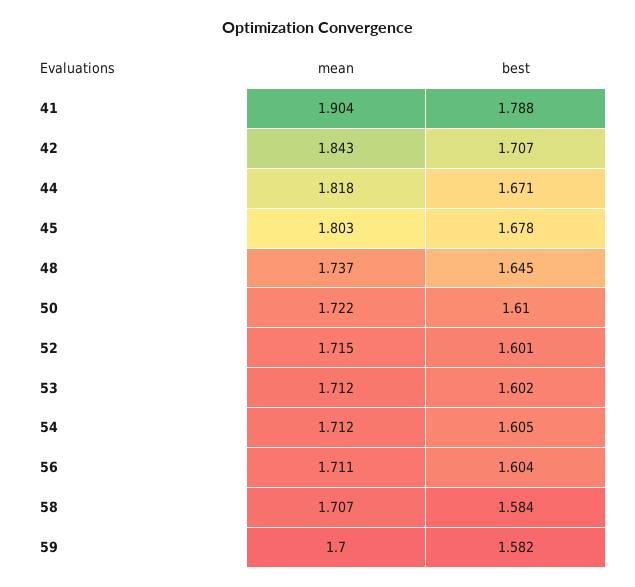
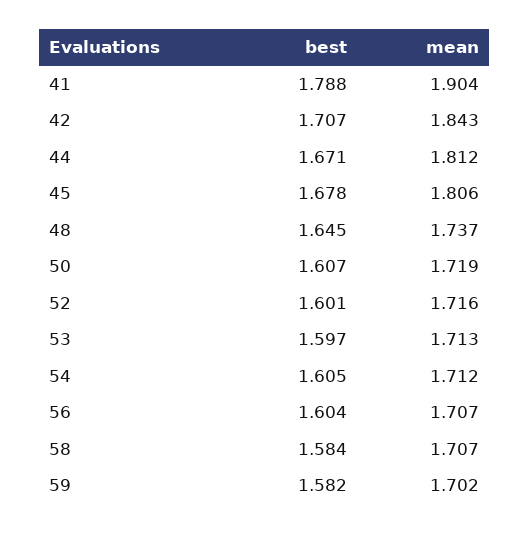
  {
    "mean": {
      "41": 1.904,
      "42": 1.843,
-     "44": 1.818,
+     "44": 1.812,
-     "45": 1.803,
+     "45": 1.806,
      "48": 1.737,
-     "50": 1.722,
+     "50": 1.719,
-     "52": 1.715,
+     "52": 1.716,
-     "53": 1.712,
+     "53": 1.713,
      "54": 1.712,
-     "56": 1.711,
+     "56": 1.707,
      "58": 1.707,
-     "59": 1.7
+     "59": 1.702
    },
    "best": {
      "41": 1.788,
      "42": 1.707,
      "44": 1.671,
      "45": 1.678,
      "48": 1.645,
-     "50": 1.61,
+     "50": 1.607,
      "52": 1.601,
-     "53": 1.602,
+     "53": 1.597,
      "54": 1.605,
      "56": 1.604,
      "58": 1.584,
      "59": 1.582
    }
  }

